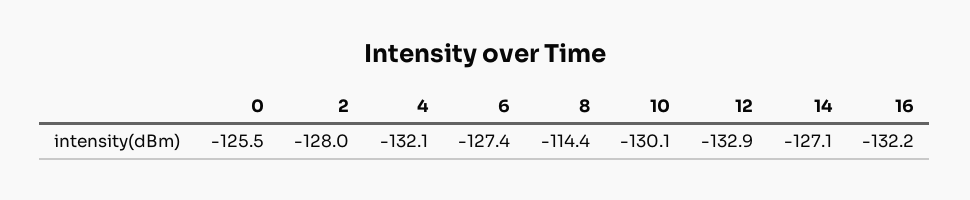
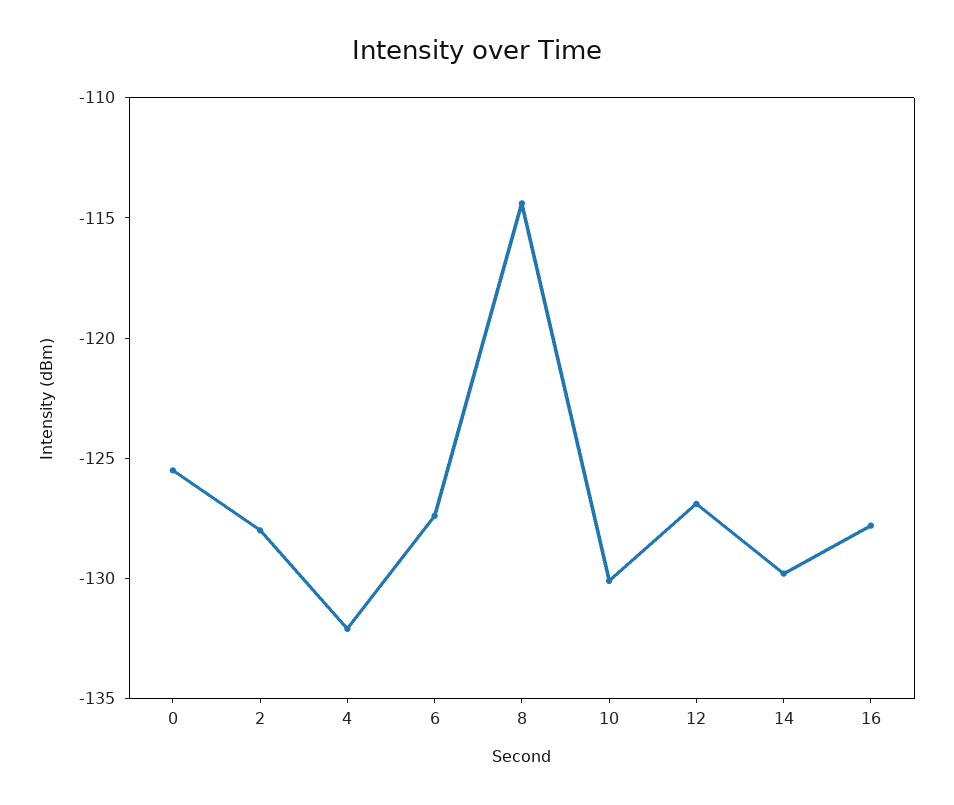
  {
    "0": -125.5,
    "2": -128,
    "4": -132.1,
    "6": -127.4,
    "8": -114.4,
    "10": -130.1,
-   "12": -132.9,
+   "12": -127,
-   "14": -127.1,
+   "14": -130,
-   "16": -132.2
+   "16": -128
  }

